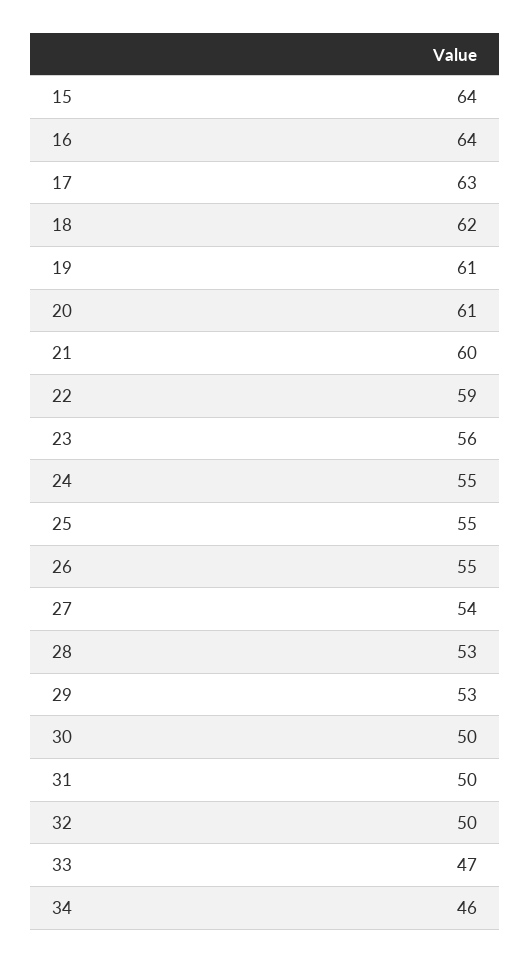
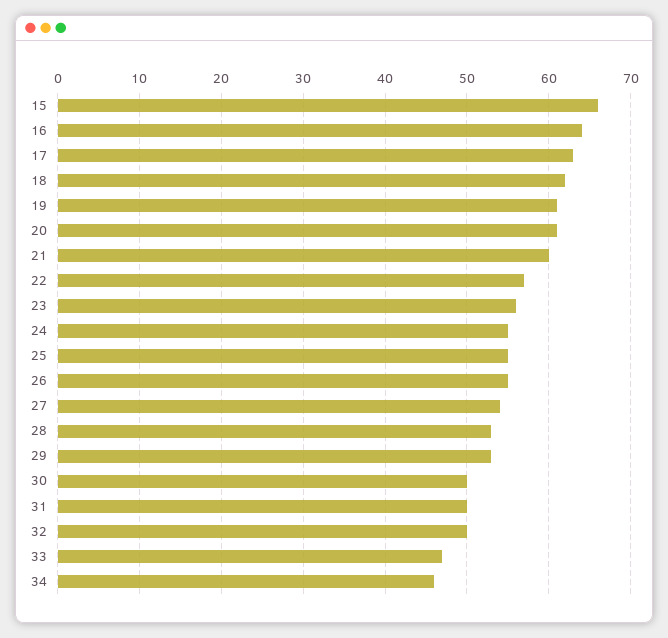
  {
-   "15": 64,
+   "15": 66,
    "16": 64,
    "17": 63,
    "18": 62,
    "19": 61,
    "20": 61,
    "21": 60,
-   "22": 59,
+   "22": 57,
    "23": 56,
    "24": 55,
    "25": 55,
    "26": 55,
    "27": 54,
    "28": 53,
    "29": 53,
    "30": 50,
    "31": 50,
    "32": 50,
    "33": 47,
    "34": 46
  }

